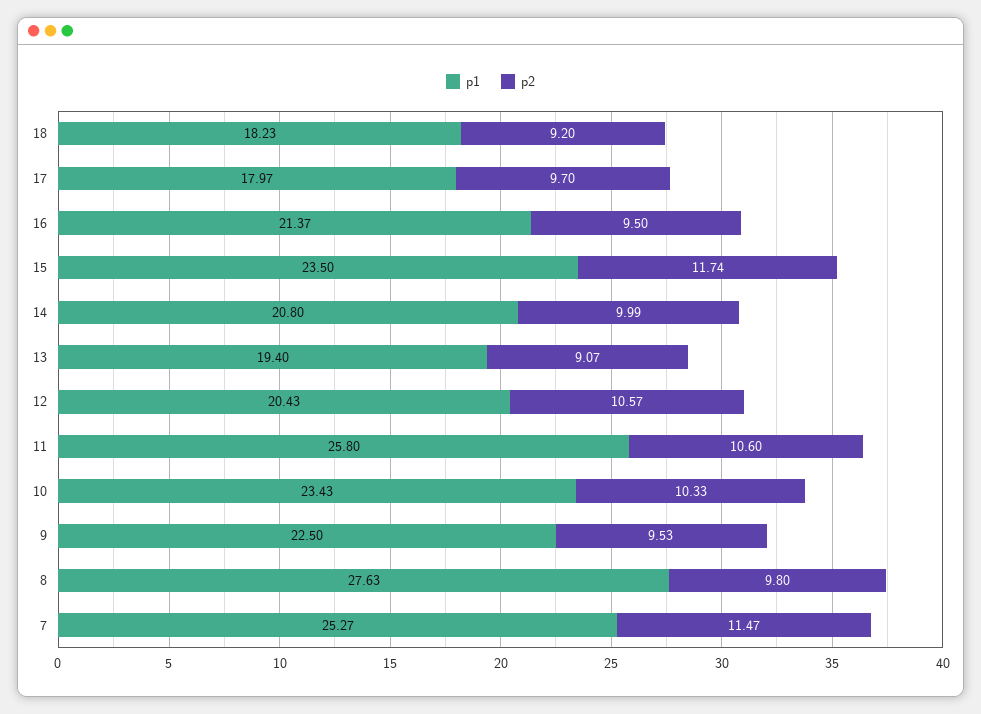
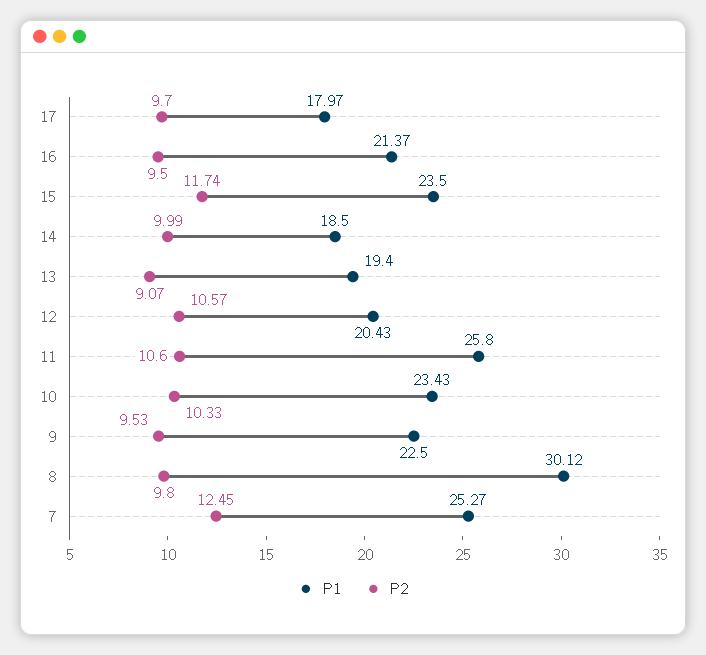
  {
    "p1": {
-     "18": 18.23,
      "17": 17.97,
      "16": 21.37,
      "15": 23.5,
-     "14": 20.8,
+     "14": 18.5,
      "13": 19.4,
      "12": 20.43,
      "11": 25.8,
      "10": 23.43,
      "9": 22.5,
-     "8": 27.63,
+     "8": 30.12,
      "7": 25.27
    },
    "p2": {
-     "18": 9.2,
      "17": 9.7,
      "16": 9.5,
      "15": 11.74,
      "14": 9.99,
      "13": 9.07,
      "12": 10.57,
      "11": 10.6,
      "10": 10.33,
      "9": 9.53,
      "8": 9.8,
-     "7": 11.47
+     "7": 12.45
    }
  }

